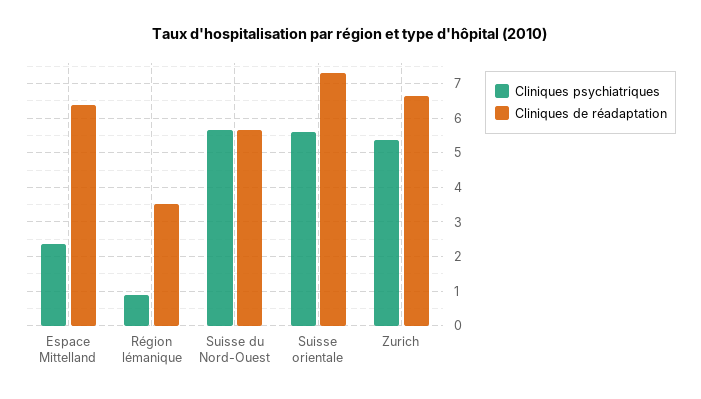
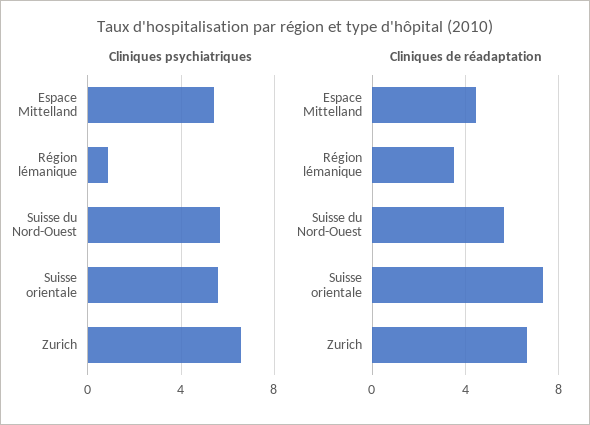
  {
    "Cliniques psychiatriques": {
-     "Espace Mittelland": 2.4,
+     "Espace Mittelland": 5.5,
      "Région lémanique": 0.8,
      "Suisse du Nord-Ouest": 5.6,
      "Suisse orientale": 5.6,
-     "Zurich": 5.4
+     "Zurich": 6.5
    },
    "Cliniques de réadaptation": {
-     "Espace Mittelland": 6.4,
+     "Espace Mittelland": 4.5,
      "Région lémanique": 3.6,
      "Suisse du Nord-Ouest": 5.6,
      "Suisse orientale": 7.4,
      "Zurich": 6.6
    }
  }

